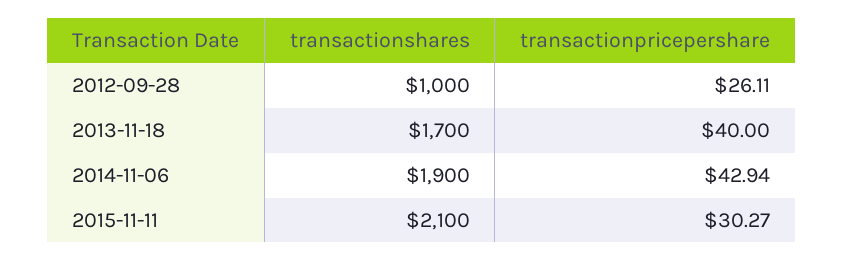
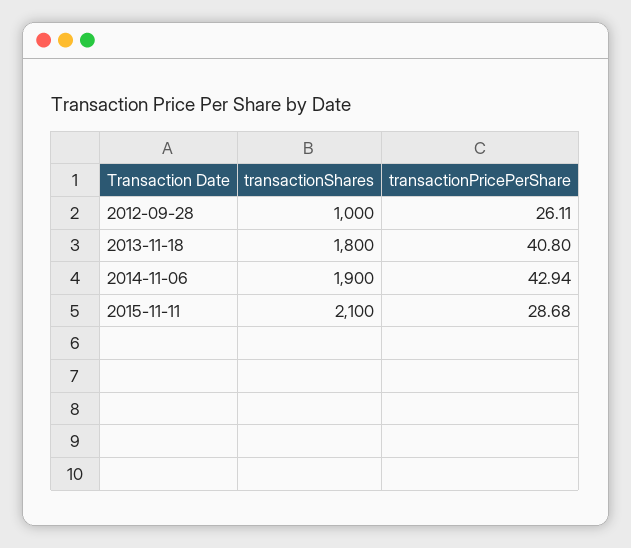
  {
    "transactionshares": {
      "2012-09-28": 1000,
-     "2013-11-18": 1700,
+     "2013-11-18": 1800,
      "2014-11-06": 1900,
      "2015-11-11": 2100
    },
    "transactionpricepershare": {
      "2012-09-28": 26.11,
-     "2013-11-18": 40,
+     "2013-11-18": 40.8,
      "2014-11-06": 42.94,
-     "2015-11-11": 30.27
+     "2015-11-11": 28.68
    }
  }

